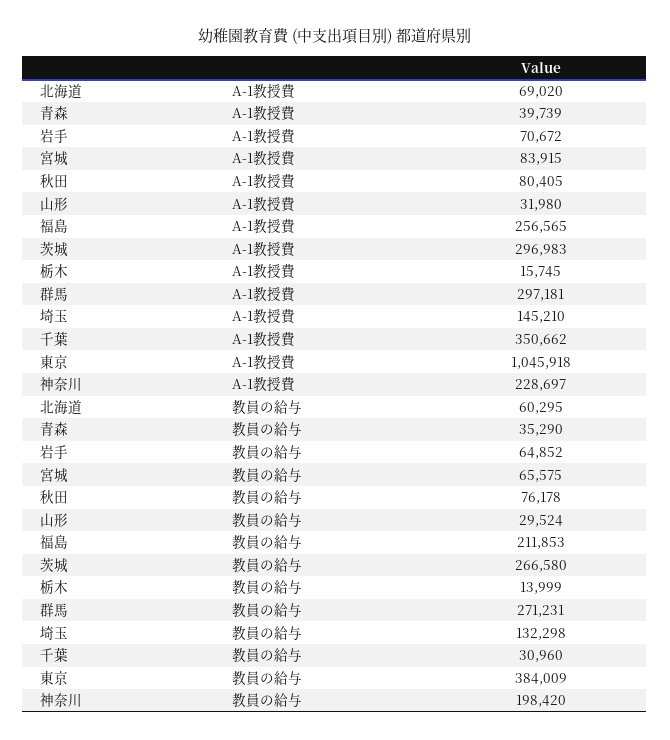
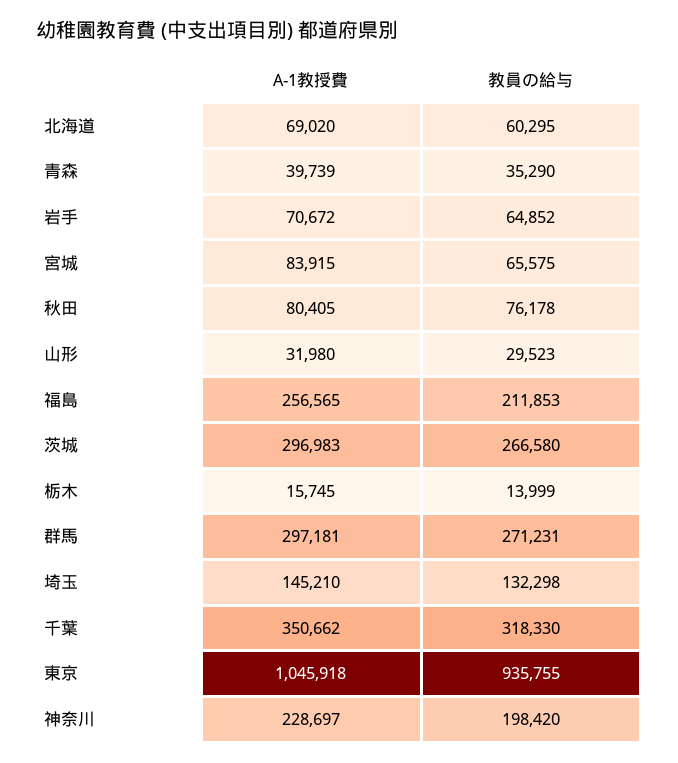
  {
    "北海道": {
      "A-1教授費": 69020,
      "教員の給与": 60295
    },
    "青森": {
      "A-1教授費": 39739,
      "教員の給与": 35290
    },
    "岩手": {
      "A-1教授費": 70672,
      "教員の給与": 64852
    },
    "宮城": {
      "A-1教授費": 83915,
      "教員の給与": 65575
    },
    "秋田": {
      "A-1教授費": 80405,
      "教員の給与": 76178
    },
    "山形": {
      "A-1教授費": 31980,
-     "教員の給与": 29524
+     "教員の給与": 29523
    },
    "福島": {
      "A-1教授費": 256565,
      "教員の給与": 211853
    },
    "茨城": {
      "A-1教授費": 296983,
      "教員の給与": 266580
    },
    "栃木": {
      "A-1教授費": 15745,
      "教員の給与": 13999
    },
    "群馬": {
      "A-1教授費": 297181,
      "教員の給与": 271231
    },
    "埼玉": {
      "A-1教授費": 145210,
      "教員の給与": 132298
    },
    "千葉": {
      "A-1教授費": 350662,
-     "教員の給与": 30960
+     "教員の給与": 318330
    },
    "東京": {
      "A-1教授費": 1045918,
-     "教員の給与": 384009
+     "教員の給与": 935755
    },
    "神奈川": {
      "A-1教授費": 228697,
      "教員の給与": 198420
    }
  }

